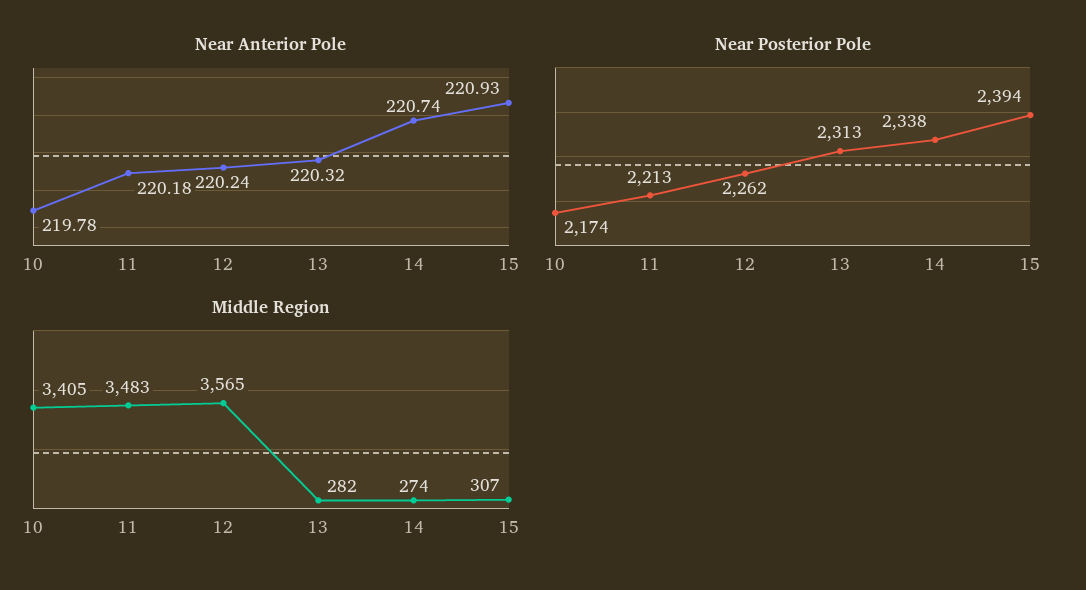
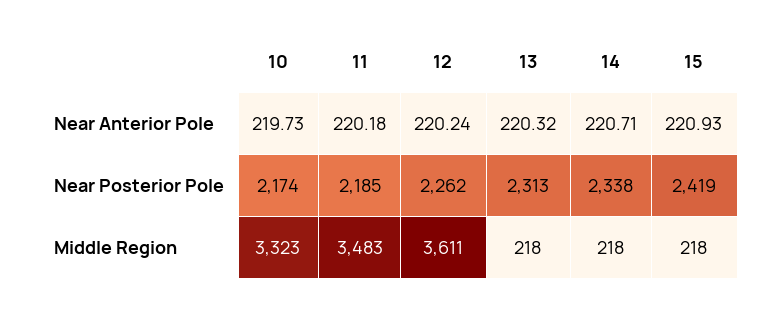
  {
    "Near Anterior Pole": {
-     "10": 219.78,
+     "10": 219.73,
      "11": 220.18,
      "12": 220.24,
      "13": 220.32,
-     "14": 220.74,
+     "14": 220.71,
      "15": 220.93
    },
    "Near Posterior Pole": {
      "10": 2174,
-     "11": 2213,
+     "11": 2185,
      "12": 2262,
      "13": 2313,
      "14": 2338,
-     "15": 2394
+     "15": 2419
    },
    "Middle Region": {
-     "10": 3405,
+     "10": 3323,
      "11": 3483,
-     "12": 3565,
+     "12": 3611,
-     "13": 282,
+     "13": 218,
-     "14": 274,
+     "14": 218,
-     "15": 307
+     "15": 218
    }
  }

